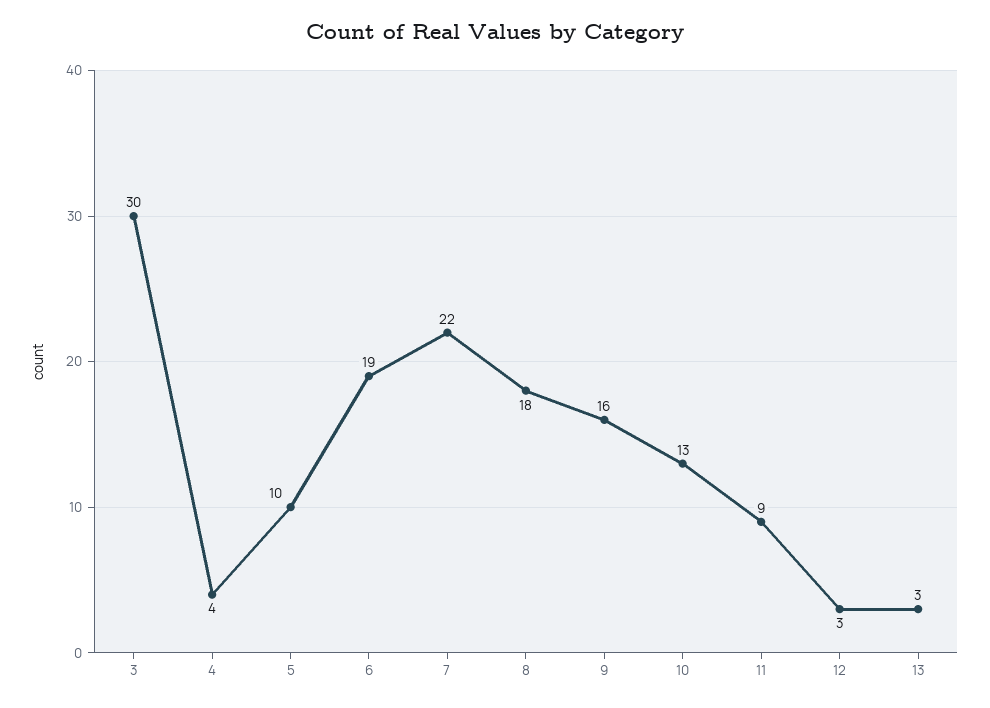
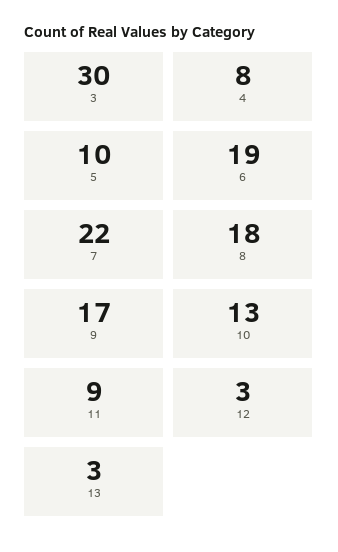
  {
    "3": 30,
-   "4": 4,
+   "4": 8,
    "5": 10,
    "6": 19,
    "7": 22,
    "8": 18,
-   "9": 16,
+   "9": 17,
    "10": 13,
    "11": 9,
    "12": 3,
    "13": 3
  }

